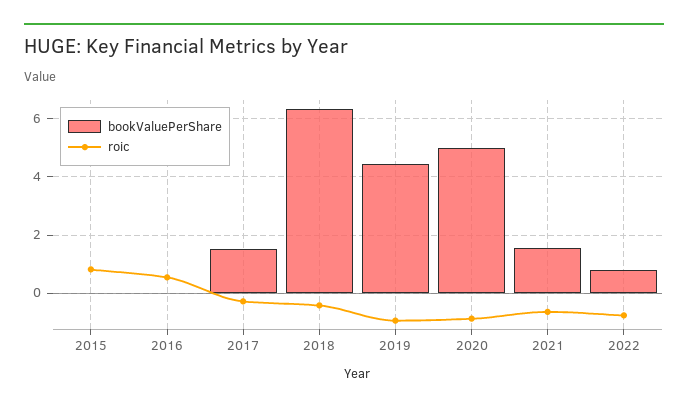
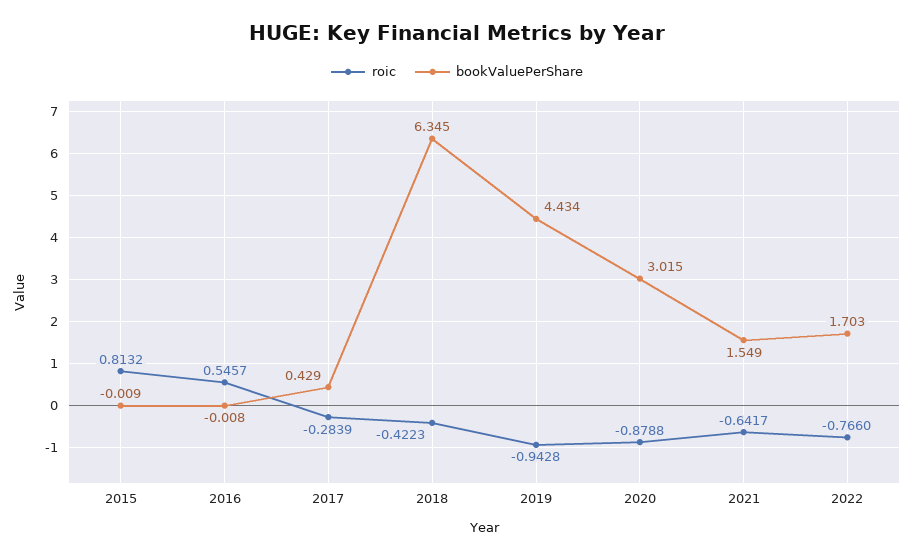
  {
    "bookValuePerShare": {
      "2015": -0.009,
      "2016": -0.008,
-     "2017": 1.5,
+     "2017": 0.429,
      "2018": 6.345,
      "2019": 4.434,
-     "2020": 5,
+     "2020": 3.015,
      "2021": 1.549,
-     "2022": 0.75
+     "2022": 1.703
    },
    "roic": {
      "2015": 0.8132,
      "2016": 0.5457,
      "2017": -0.2839,
      "2018": -0.4223,
      "2019": -0.9428,
      "2020": -0.8788,
      "2021": -0.6417,
      "2022": -0.766
    }
  }

